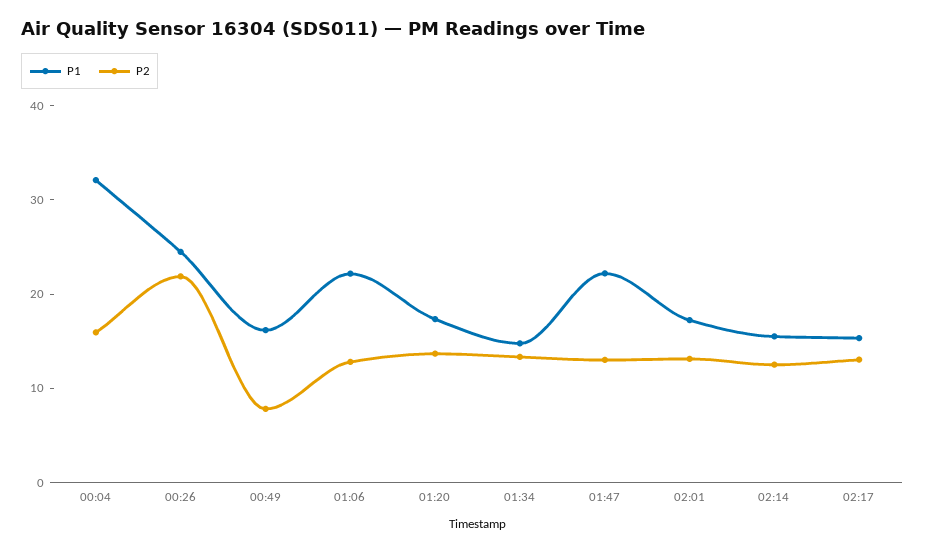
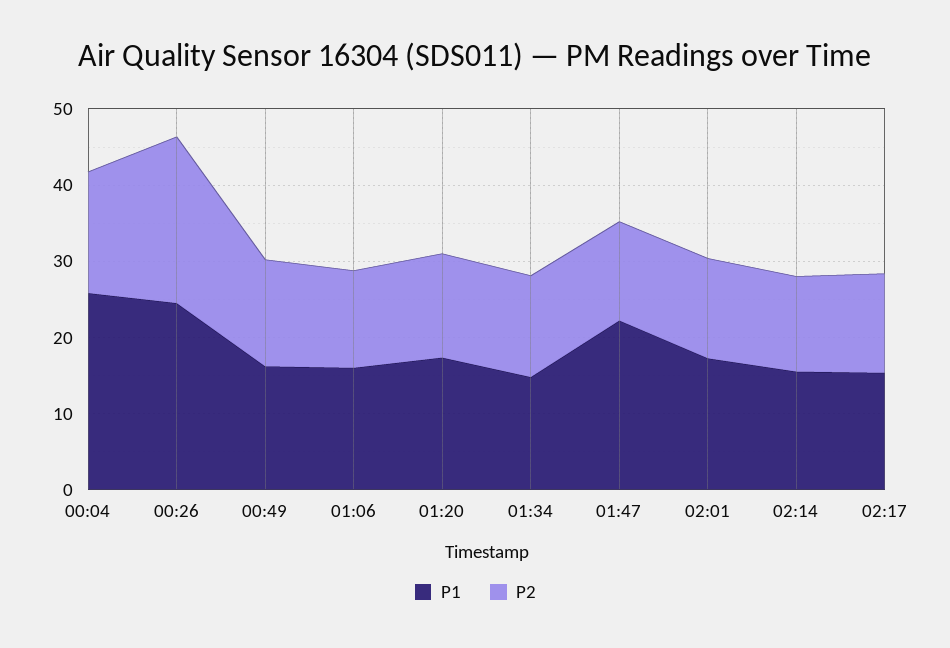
  {
    "P1": {
-     "00:04": 32,
+     "00:04": 26,
      "00:26": 24,
      "00:49": 16,
-     "01:06": 22,
+     "01:06": 16,
      "01:20": 18,
      "01:34": 14,
      "01:47": 22,
      "02:01": 18,
      "02:14": 16,
      "02:17": 16
    },
    "P2": {
      "00:04": 16,
      "00:26": 22,
-     "00:49": 8,
+     "00:49": 14,
      "01:06": 12,
      "01:20": 14,
      "01:34": 14,
      "01:47": 14,
      "02:01": 14,
      "02:14": 12,
      "02:17": 14
    }
  }

